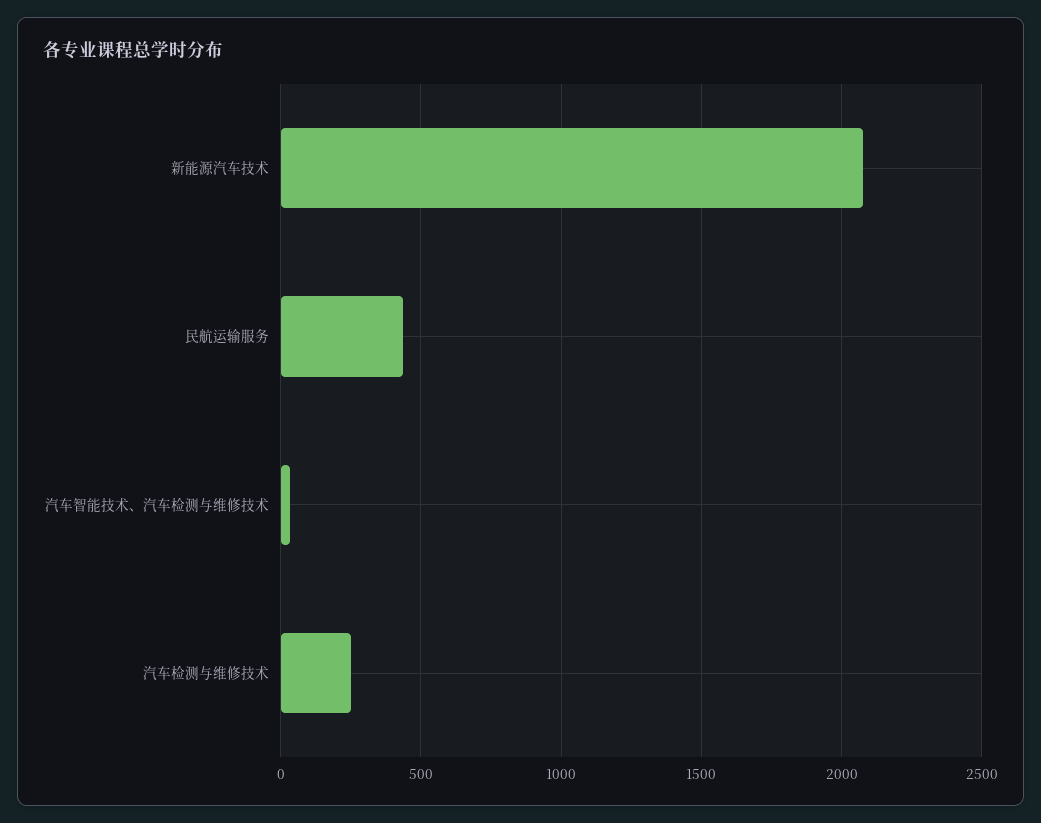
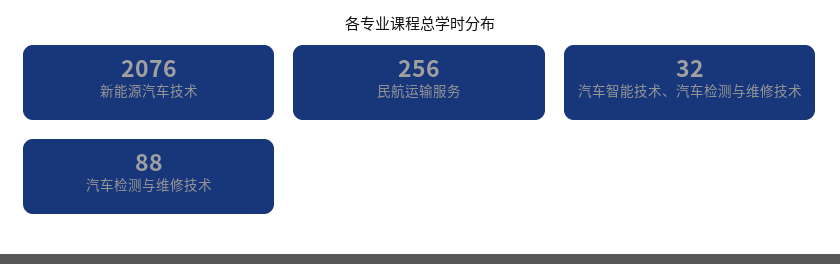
  {
    "新能源汽车技术": 2076,
-   "民航运输服务": 450,
+   "民航运输服务": 256,
    "汽车智能技术、汽车检测与维修技术": 32,
-   "汽车检测与维修技术": 250
+   "汽车检测与维修技术": 88
  }

